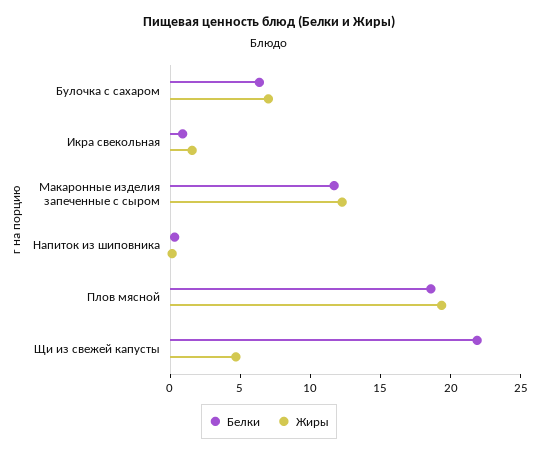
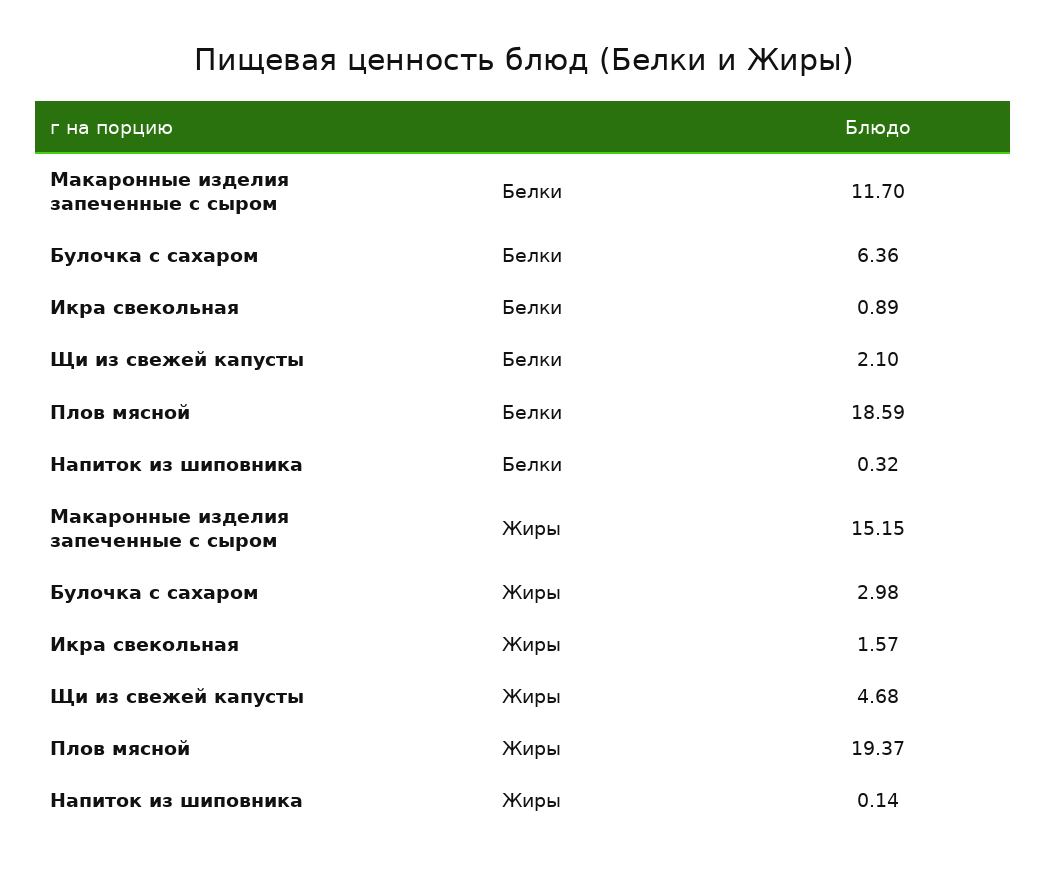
  {
    "Белки": {
      "Булочка с сахаром": 6.36,
      "Икра свекольная": 0.89,
      "Макаронные изделия запеченные с сыром": 11.7,
      "Напиток из шиповника": 0.32,
      "Плов мясной": 18.59,
-     "Щи из свежей капусты": 22
+     "Щи из свежей капусты": 2.1
    },
    "Жиры": {
-     "Булочка с сахаром": 7,
+     "Булочка с сахаром": 2.98,
      "Икра свекольная": 1.57,
-     "Макаронные изделия запеченные с сыром": 12,
+     "Макаронные изделия запеченные с сыром": 15.15,
      "Напиток из шиповника": 0.14,
      "Плов мясной": 19.37,
      "Щи из свежей капусты": 4.68
    }
  }

